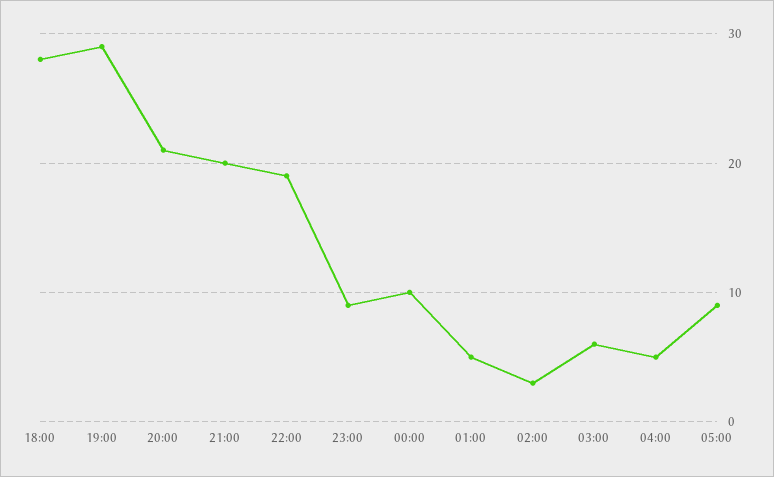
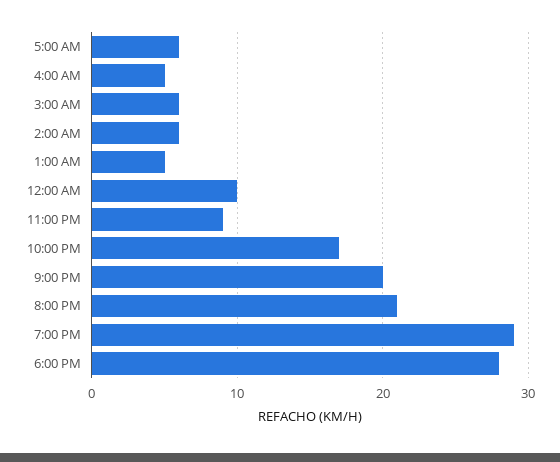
  {
    "18:00": 28,
    "19:00": 29,
    "20:00": 21,
    "21:00": 20,
-   "22:00": 19,
+   "22:00": 17,
    "23:00": 9,
    "00:00": 10,
    "01:00": 5,
-   "02:00": 3,
+   "02:00": 6,
    "03:00": 6,
    "04:00": 5,
-   "05:00": 9
+   "05:00": 6
  }

